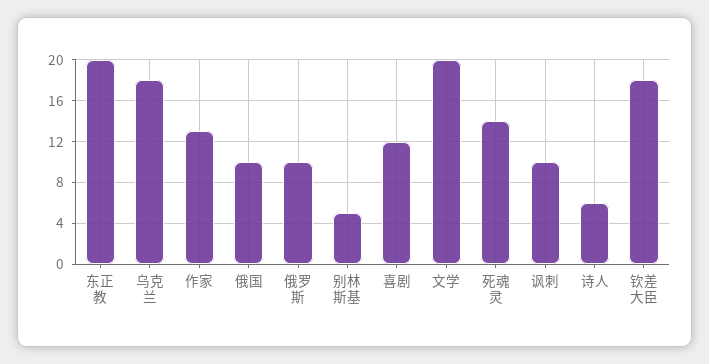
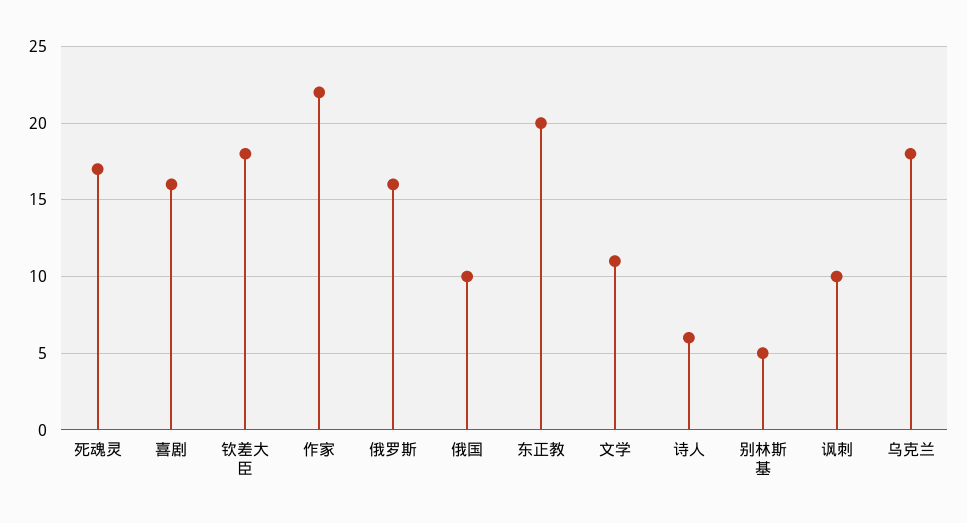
  {
    "东正教": 20,
    "乌克兰": 18,
-   "作家": 13,
+   "作家": 22,
    "俄国": 10,
-   "俄罗斯": 10,
+   "俄罗斯": 16,
    "别林斯基": 5,
-   "喜剧": 12,
+   "喜剧": 16,
-   "文学": 20,
+   "文学": 11,
-   "死魂灵": 14,
+   "死魂灵": 17,
    "讽刺": 10,
    "诗人": 6,
    "钦差大臣": 18
  }

